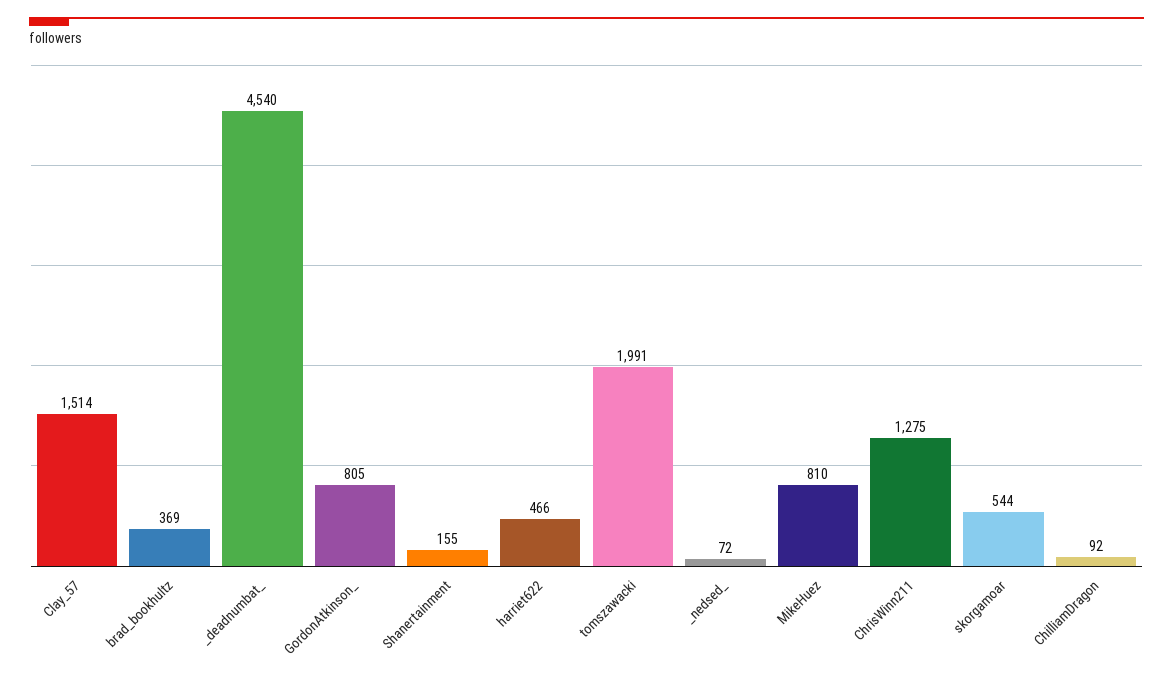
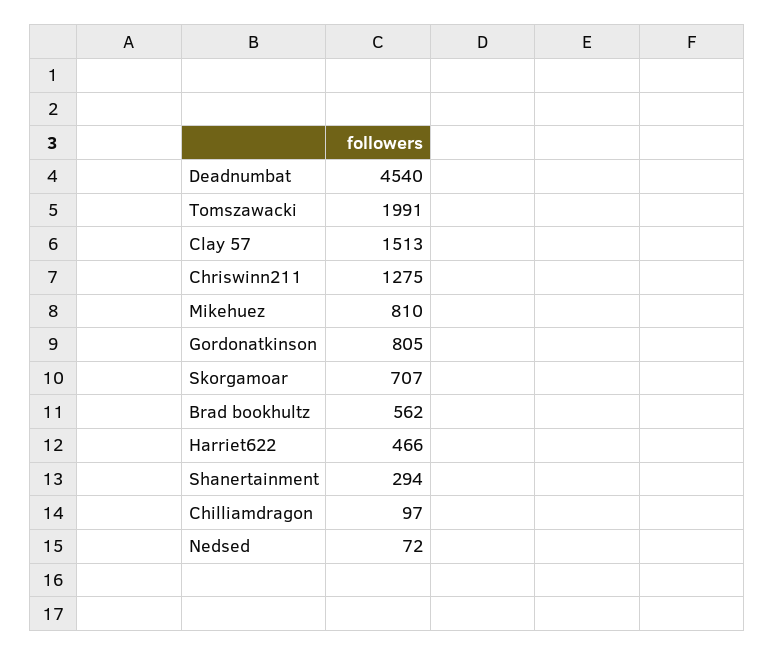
  {
-   "Clay_57": 1514,
+   "Clay_57": 1513,
-   "brad_bookhultz": 369,
+   "brad_bookhultz": 562,
    "_deadnumbat_": 4540,
    "GordonAtkinson_": 805,
-   "Shanertainment": 155,
+   "Shanertainment": 294,
    "harriet622": 466,
    "tomszawacki": 1991,
    "_nedsed_": 72,
    "MikeHuez": 810,
    "ChrisWinn211": 1275,
-   "skorgamoar": 544,
+   "skorgamoar": 707,
-   "ChilliamDragon": 92
+   "ChilliamDragon": 97
  }

